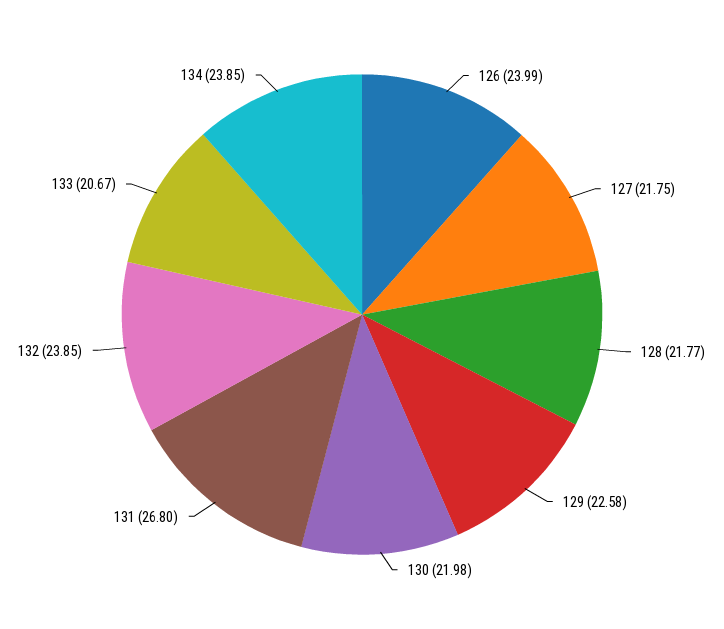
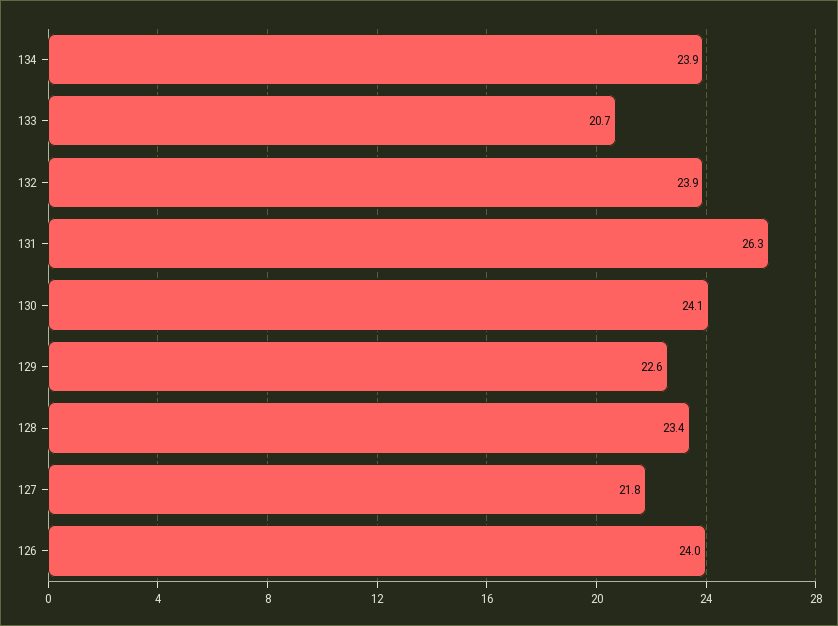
  {
    "126": 23.99,
    "127": 21.75,
-   "128": 21.77,
+   "128": 23.4,
    "129": 22.58,
-   "130": 21.98,
+   "130": 24.1,
-   "131": 26.8,
+   "131": 26.3,
    "132": 23.85,
    "133": 20.67,
    "134": 23.85
  }

